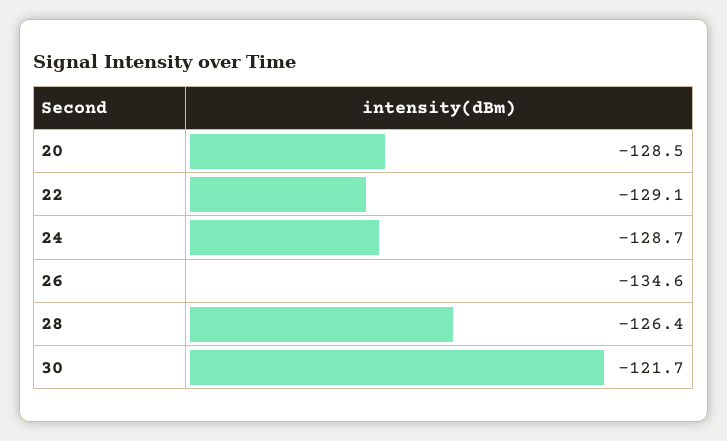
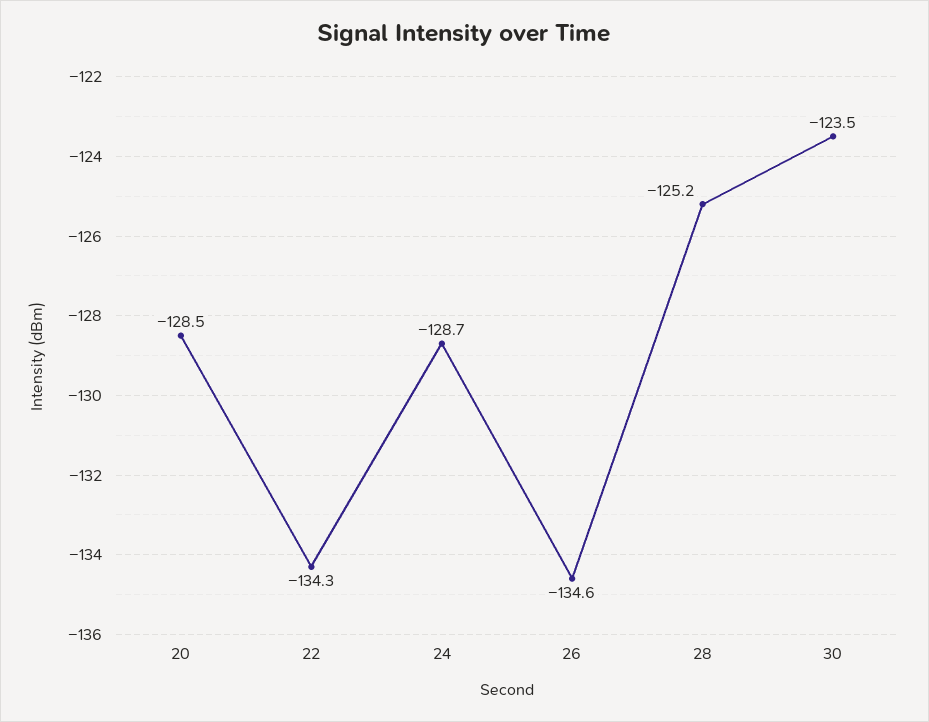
  {
    "20": -128.5,
-   "22": -129.1,
+   "22": -134.3,
    "24": -128.7,
    "26": -134.6,
-   "28": -126.4,
+   "28": -125.2,
-   "30": -121.7
+   "30": -123.5
  }

